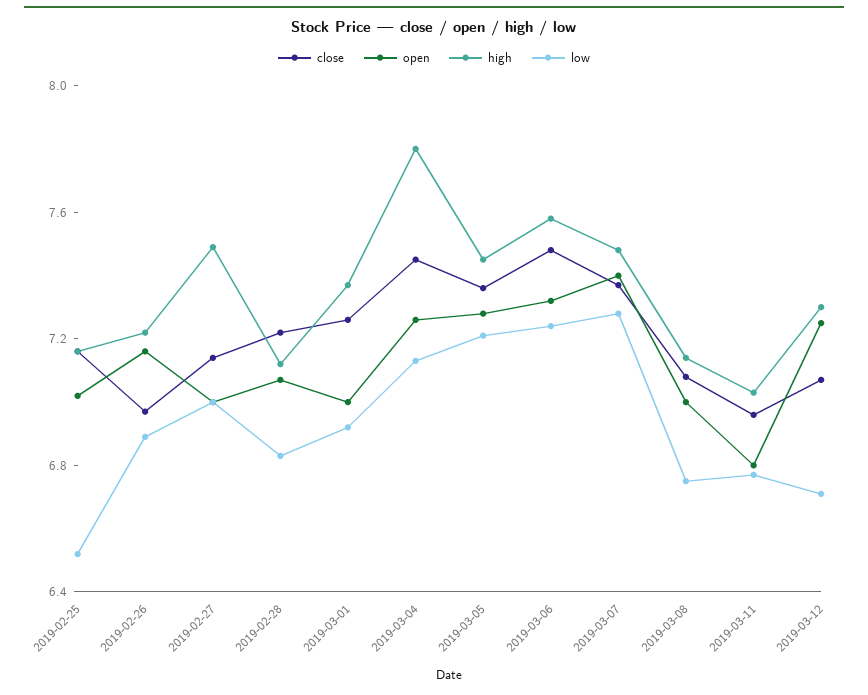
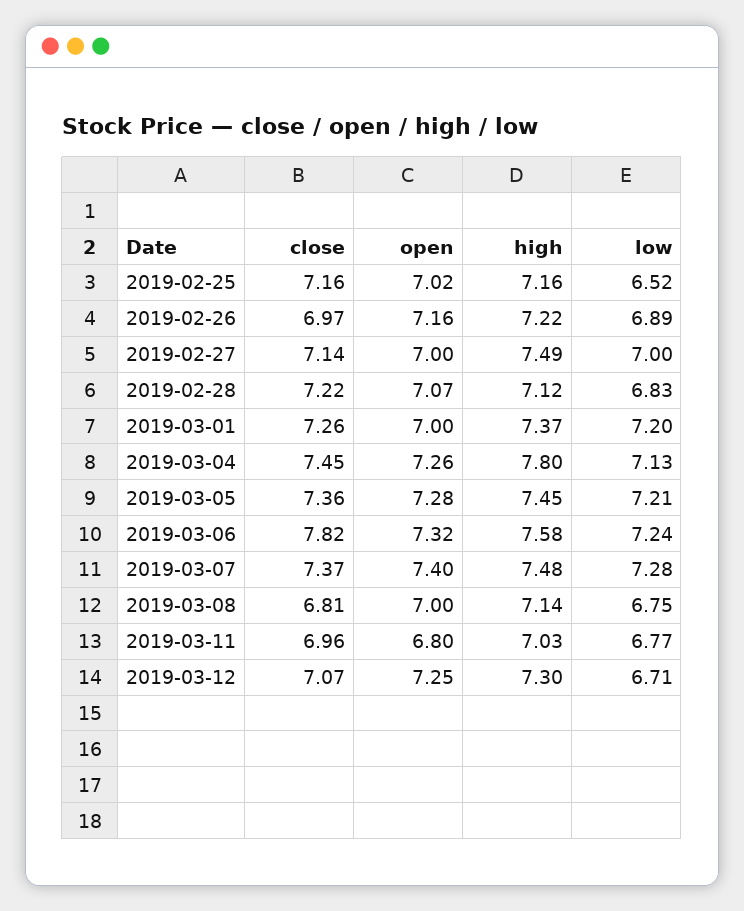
  {
    "close": {
      "2019-02-25": 7.16,
      "2019-02-26": 6.97,
      "2019-02-27": 7.14,
      "2019-02-28": 7.22,
      "2019-03-01": 7.26,
      "2019-03-04": 7.45,
      "2019-03-05": 7.36,
-     "2019-03-06": 7.5,
+     "2019-03-06": 7.82,
      "2019-03-07": 7.37,
-     "2019-03-08": 7.1,
+     "2019-03-08": 6.81,
      "2019-03-11": 6.96,
      "2019-03-12": 7.07
    },
    "open": {
      "2019-02-25": 7.02,
      "2019-02-26": 7.16,
      "2019-02-27": 7,
      "2019-02-28": 7.07,
      "2019-03-01": 7,
      "2019-03-04": 7.26,
      "2019-03-05": 7.28,
      "2019-03-06": 7.32,
      "2019-03-07": 7.4,
      "2019-03-08": 7,
      "2019-03-11": 6.8,
      "2019-03-12": 7.25
    },
    "high": {
      "2019-02-25": 7.16,
      "2019-02-26": 7.22,
      "2019-02-27": 7.49,
      "2019-02-28": 7.12,
      "2019-03-01": 7.37,
      "2019-03-04": 7.8,
      "2019-03-05": 7.45,
      "2019-03-06": 7.58,
      "2019-03-07": 7.48,
      "2019-03-08": 7.14,
      "2019-03-11": 7.03,
      "2019-03-12": 7.3
    },
    "low": {
      "2019-02-25": 6.52,
      "2019-02-26": 6.89,
      "2019-02-27": 7,
      "2019-02-28": 6.83,
-     "2019-03-01": 6.9,
+     "2019-03-01": 7.2,
      "2019-03-04": 7.13,
      "2019-03-05": 7.21,
      "2019-03-06": 7.24,
      "2019-03-07": 7.28,
      "2019-03-08": 6.75,
      "2019-03-11": 6.77,
      "2019-03-12": 6.71
    }
  }

